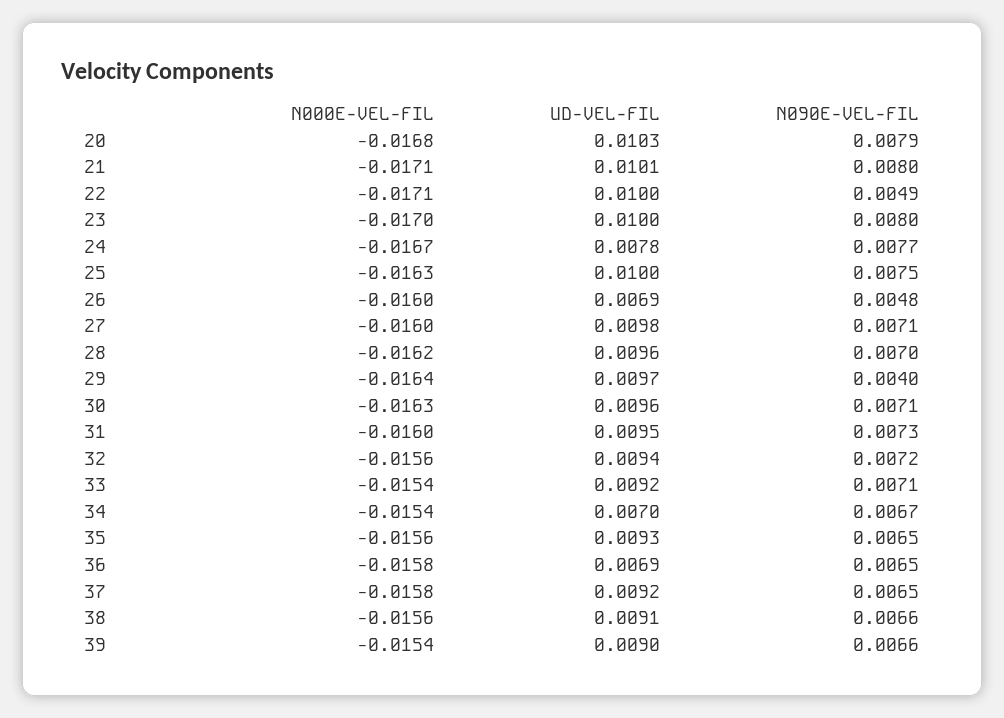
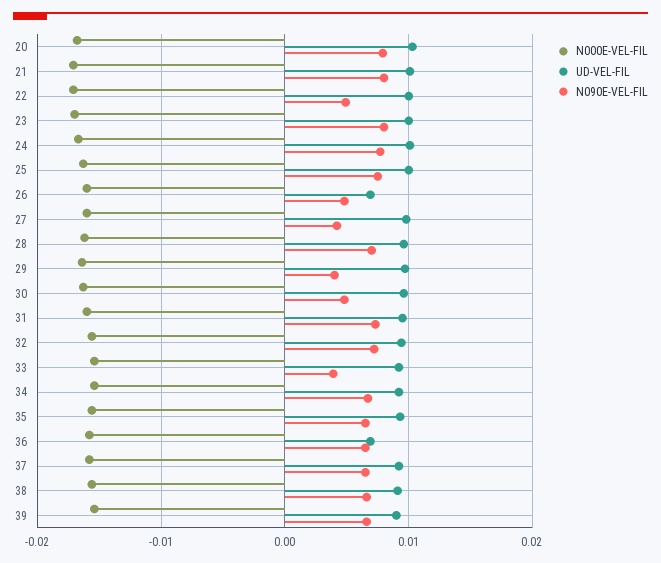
  {
    "N000E-VEL-FIL": {
      "20": -0.0168,
      "21": -0.0171,
      "22": -0.0171,
      "23": -0.017,
      "24": -0.0167,
      "25": -0.0163,
      "26": -0.016,
      "27": -0.016,
      "28": -0.0162,
      "29": -0.0164,
      "30": -0.0163,
      "31": -0.016,
      "32": -0.0156,
      "33": -0.0154,
      "34": -0.0154,
      "35": -0.0156,
      "36": -0.0158,
      "37": -0.0158,
      "38": -0.0156,
      "39": -0.0154
    },
    "UD-VEL-FIL": {
      "20": 0.0103,
      "21": 0.0101,
      "22": 0.01,
      "23": 0.01,
-     "24": 0.0078,
+     "24": 0.01,
      "25": 0.01,
      "26": 0.0069,
      "27": 0.0098,
      "28": 0.0096,
      "29": 0.0097,
      "30": 0.0096,
      "31": 0.0095,
      "32": 0.0094,
      "33": 0.0092,
-     "34": 0.007,
+     "34": 0.009,
      "35": 0.0093,
      "36": 0.0069,
      "37": 0.0092,
      "38": 0.0091,
      "39": 0.009
    },
    "N090E-VEL-FIL": {
      "20": 0.0079,
      "21": 0.008,
      "22": 0.0049,
      "23": 0.008,
      "24": 0.0077,
      "25": 0.0075,
      "26": 0.0048,
-     "27": 0.0071,
+     "27": 0.004,
      "28": 0.007,
      "29": 0.004,
-     "30": 0.0071,
+     "30": 0.005,
      "31": 0.0073,
      "32": 0.0072,
-     "33": 0.0071,
+     "33": 0.004,
      "34": 0.0067,
      "35": 0.0065,
      "36": 0.0065,
      "37": 0.0065,
      "38": 0.0066,
      "39": 0.0066
    }
  }

